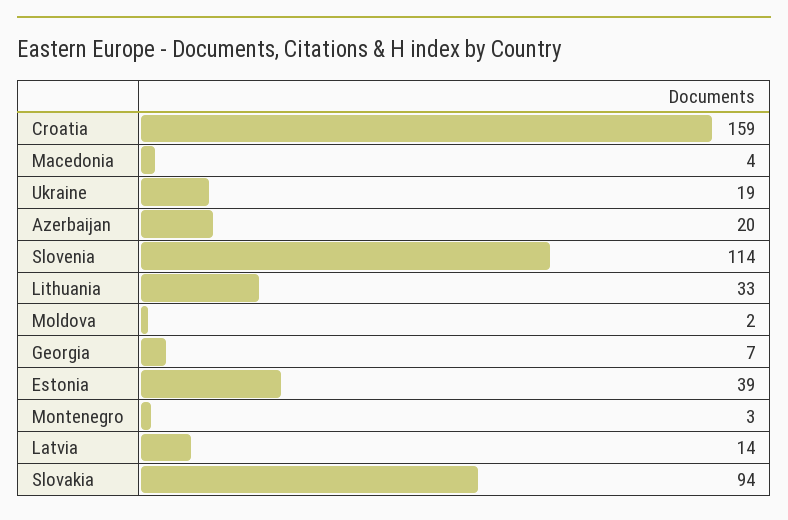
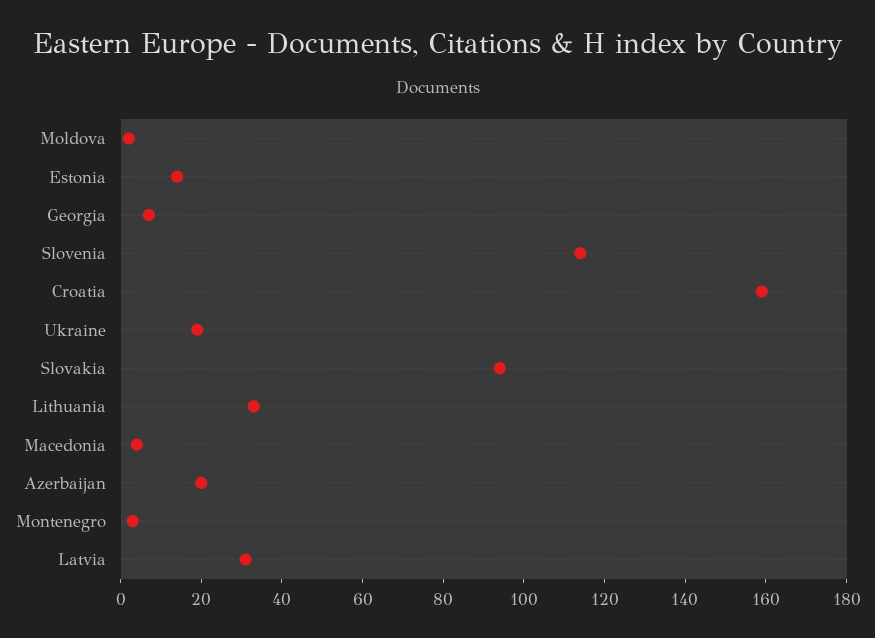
  {
    "Croatia": 159,
    "Macedonia": 4,
    "Ukraine": 19,
    "Azerbaijan": 20,
    "Slovenia": 114,
    "Lithuania": 33,
    "Moldova": 2,
    "Georgia": 7,
-   "Estonia": 39,
+   "Estonia": 15,
    "Montenegro": 3,
-   "Latvia": 14,
+   "Latvia": 30,
    "Slovakia": 94
  }

